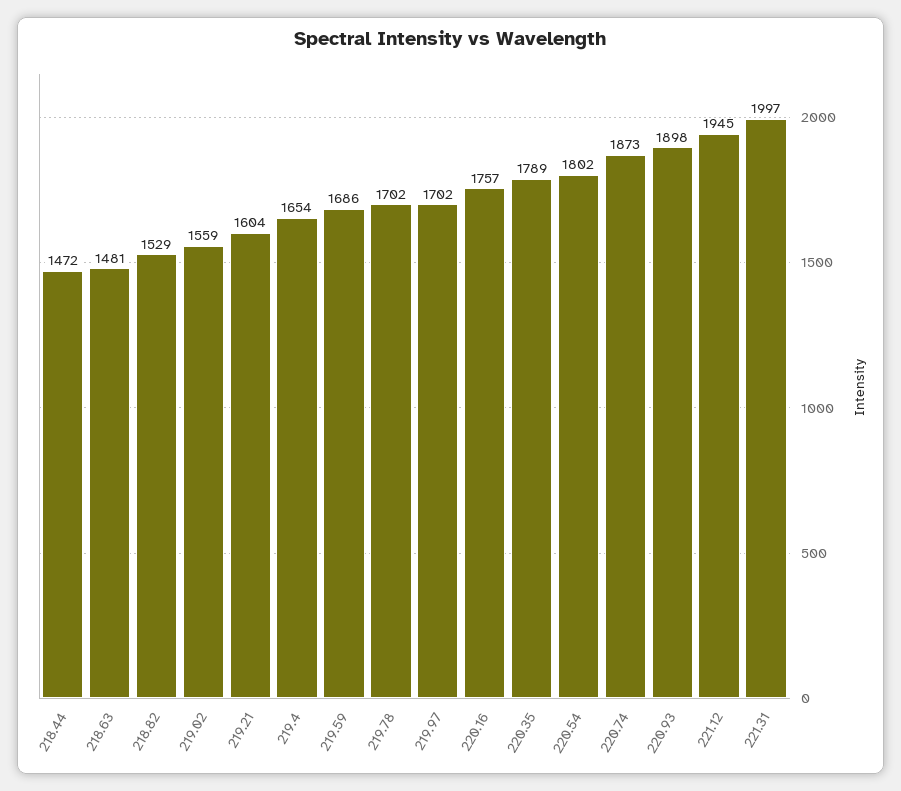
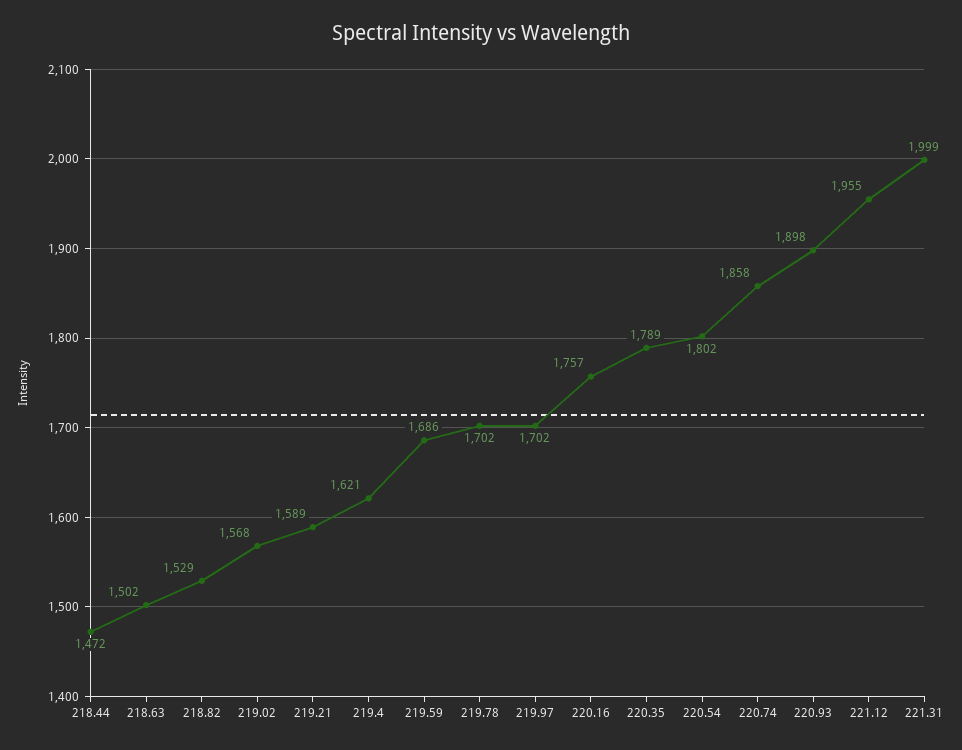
  {
    "218.44": 1472,
-   "218.63": 1481,
+   "218.63": 1502,
    "218.82": 1529,
-   "219.02": 1559,
+   "219.02": 1568,
-   "219.21": 1604,
+   "219.21": 1589,
-   "219.4": 1654,
+   "219.4": 1621,
    "219.59": 1686,
    "219.78": 1702,
    "219.97": 1702,
    "220.16": 1757,
    "220.35": 1789,
    "220.54": 1802,
-   "220.74": 1873,
+   "220.74": 1858,
    "220.93": 1898,
-   "221.12": 1945,
+   "221.12": 1955,
-   "221.31": 1997
+   "221.31": 1999
  }

